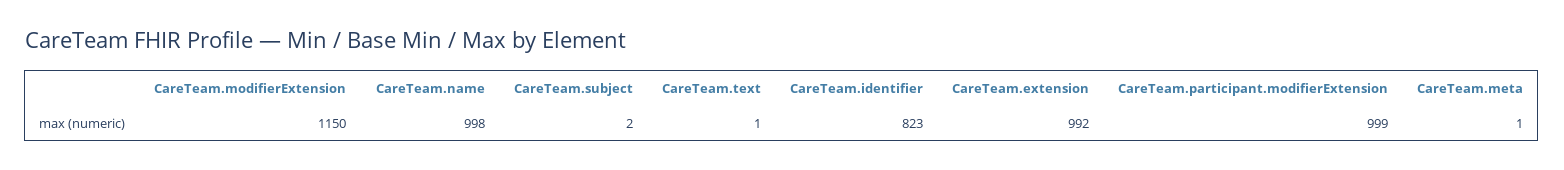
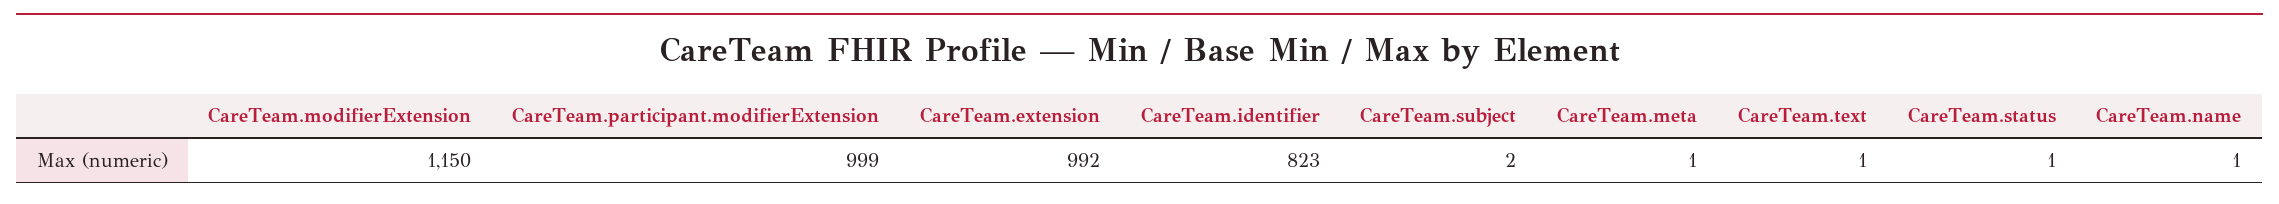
  {
    "CareTeam.modifierExtension": 1150,
-   "CareTeam.name": 998,
+   "CareTeam.name": 1,
    "CareTeam.subject": 2,
    "CareTeam.text": 1,
    "CareTeam.identifier": 823,
    "CareTeam.extension": 992,
    "CareTeam.participant.modifierExtension": 999,
-   "CareTeam.meta": 1
+   "CareTeam.meta": 1,
+   "CareTeam.status": 1
  }

